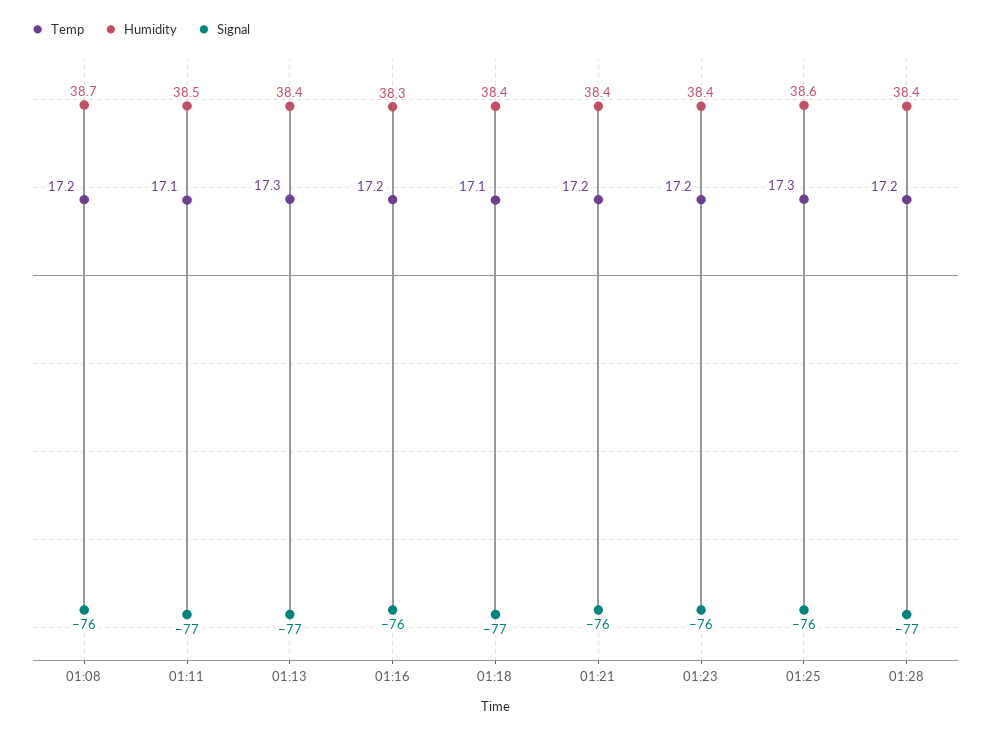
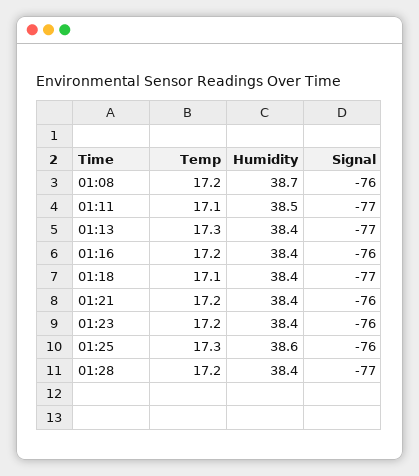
  {
    "Temp": {
      "01:08": 17.2,
      "01:11": 17.1,
      "01:13": 17.3,
      "01:16": 17.2,
      "01:18": 17.1,
      "01:21": 17.2,
      "01:23": 17.2,
      "01:25": 17.3,
      "01:28": 17.2
    },
    "Humidity": {
      "01:08": 38.7,
      "01:11": 38.5,
      "01:13": 38.4,
-     "01:16": 38.3,
+     "01:16": 38.4,
      "01:18": 38.4,
      "01:21": 38.4,
      "01:23": 38.4,
      "01:25": 38.6,
      "01:28": 38.4
    },
    "Signal": {
      "01:08": -76,
      "01:11": -77,
      "01:13": -77,
      "01:16": -76,
      "01:18": -77,
      "01:21": -76,
      "01:23": -76,
      "01:25": -76,
      "01:28": -77
    }
  }

